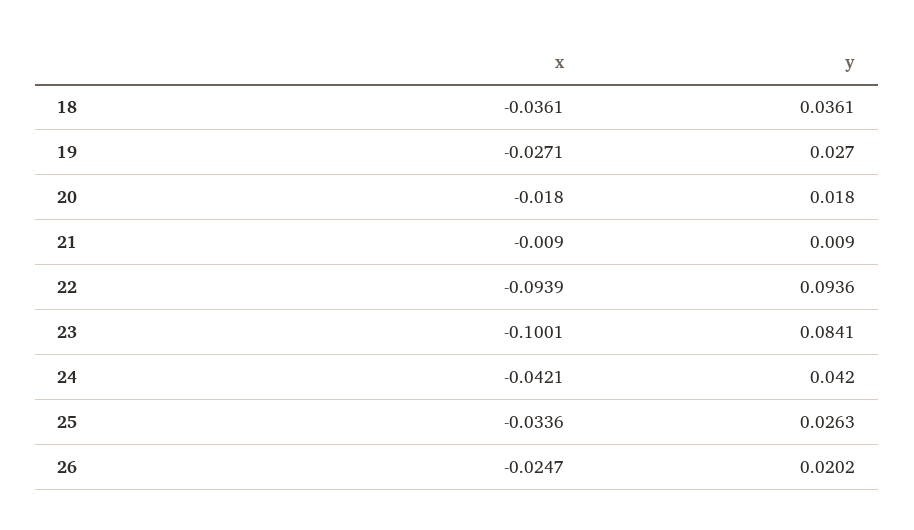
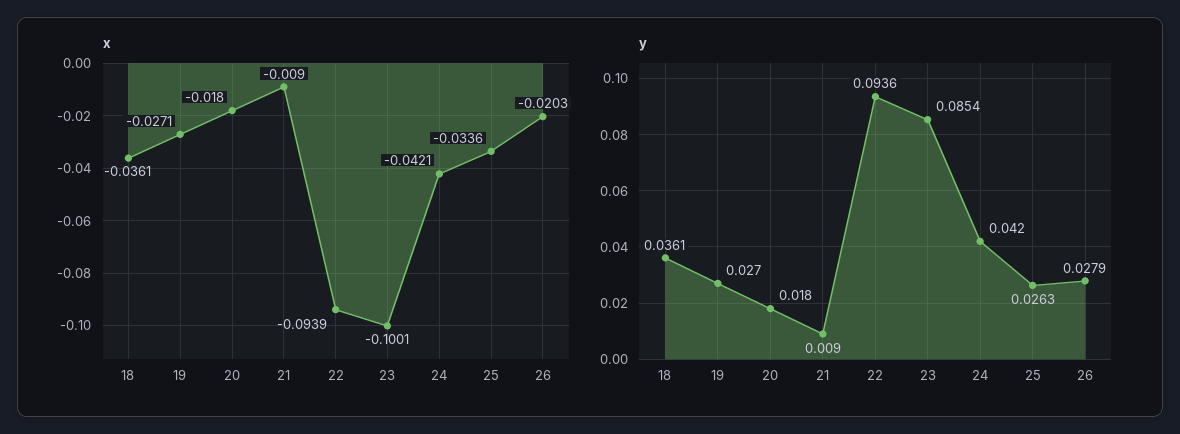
  {
    "x": {
      "18": -0.0361,
      "19": -0.0271,
      "20": -0.018,
      "21": -0.009,
      "22": -0.0939,
      "23": -0.1001,
      "24": -0.0421,
      "25": -0.0336,
-     "26": -0.0247
+     "26": -0.0203
    },
    "y": {
      "18": 0.0361,
      "19": 0.027,
      "20": 0.018,
      "21": 0.009,
      "22": 0.0936,
-     "23": 0.0841,
+     "23": 0.0854,
      "24": 0.042,
      "25": 0.0263,
-     "26": 0.0202
+     "26": 0.0279
    }
  }

